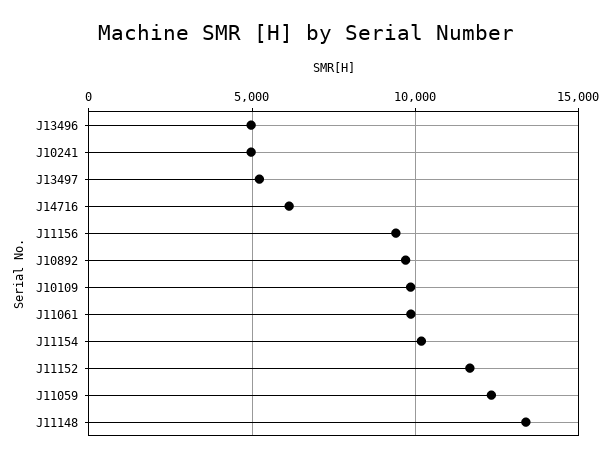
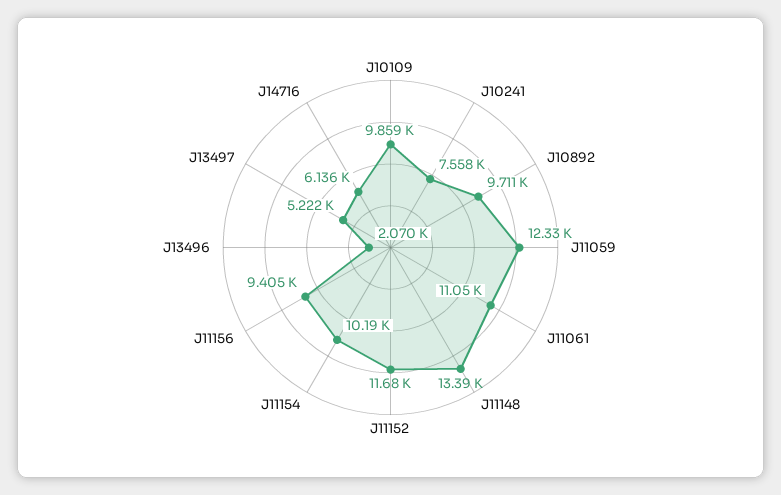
  {
-   "J13496": 5000,
+   "J13496": 2070,
-   "J10241": 5000,
+   "J10241": 7558,
    "J13497": 5222,
    "J14716": 6136,
    "J11156": 9405,
    "J10892": 9711,
    "J10109": 9859,
-   "J11061": 10000,
+   "J11061": 11050,
    "J11154": 10190,
    "J11152": 11680,
    "J11059": 12330,
    "J11148": 13390
  }

